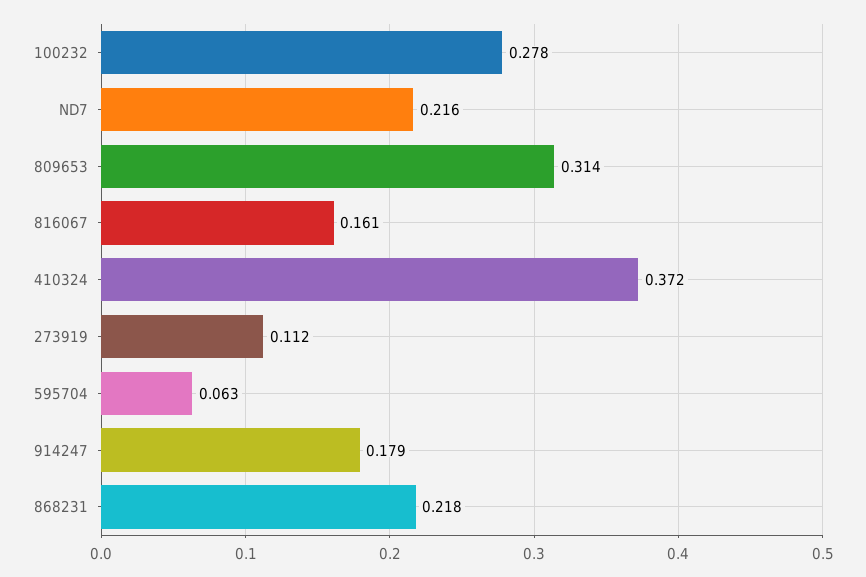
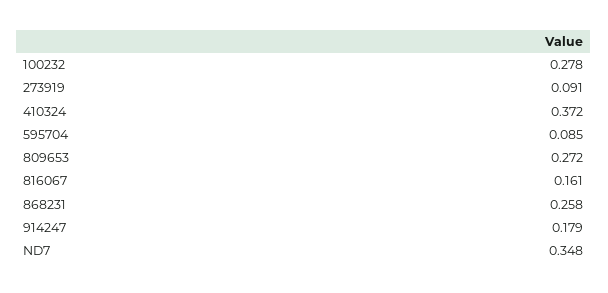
  {
    "100232": 0.278,
-   "ND7": 0.216,
+   "ND7": 0.348,
-   "809653": 0.314,
+   "809653": 0.272,
    "816067": 0.161,
    "410324": 0.372,
-   "273919": 0.112,
+   "273919": 0.091,
-   "595704": 0.063,
+   "595704": 0.085,
    "914247": 0.179,
-   "868231": 0.218
+   "868231": 0.258
  }

